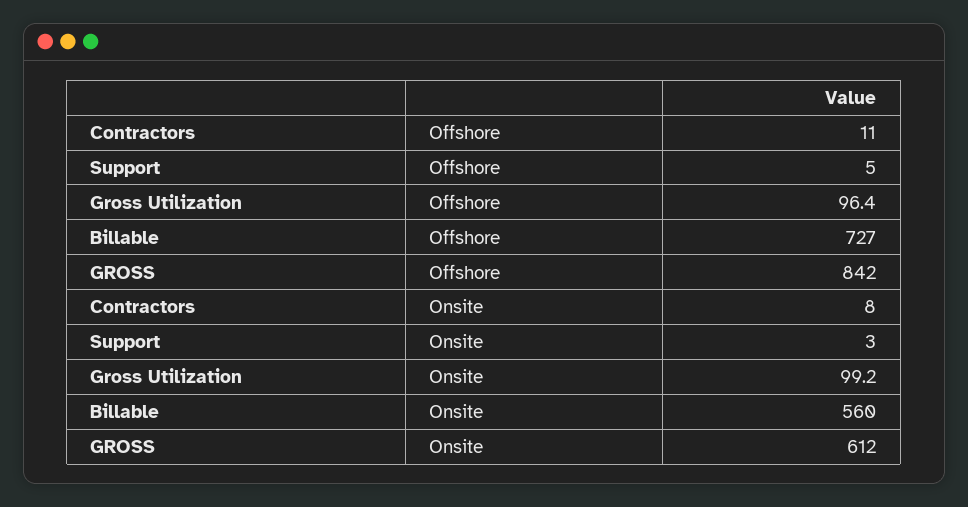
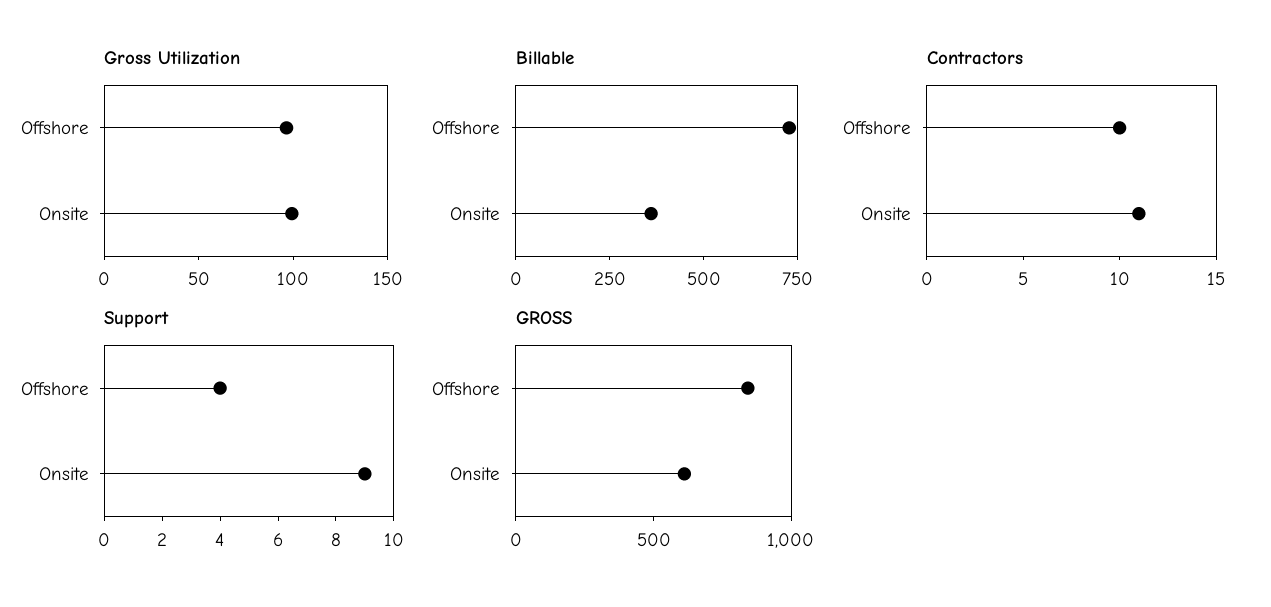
  {
    "Contractors": {
-     "Offshore": 11,
+     "Offshore": 10,
-     "Onsite": 8
+     "Onsite": 11
    },
    "Support": {
-     "Offshore": 5,
+     "Offshore": 4,
-     "Onsite": 3
+     "Onsite": 9
    },
    "Gross Utilization": {
      "Offshore": 96.4,
      "Onsite": 99.2
    },
    "Billable": {
      "Offshore": 727,
-     "Onsite": 560
+     "Onsite": 350
    },
    "GROSS": {
      "Offshore": 842,
      "Onsite": 612
    }
  }

